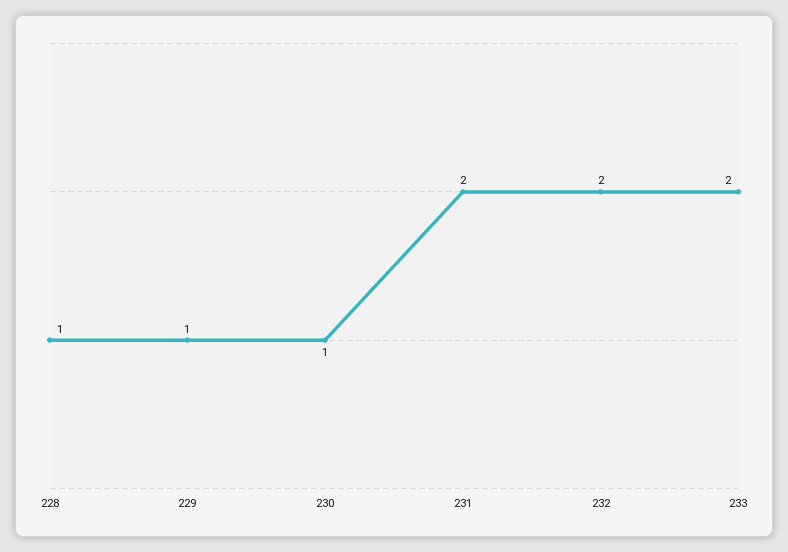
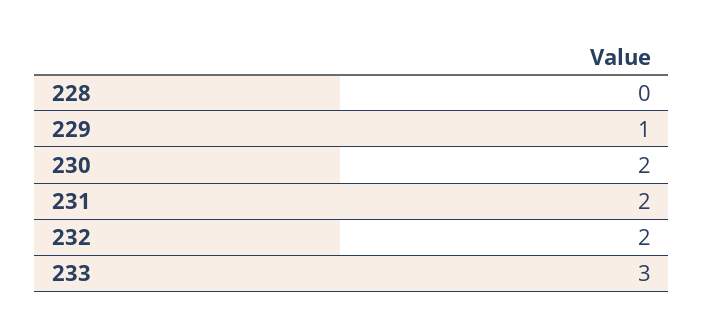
  {
-   "228": 1,
+   "228": 0,
    "229": 1,
-   "230": 1,
+   "230": 2,
    "231": 2,
    "232": 2,
-   "233": 2
+   "233": 3
  }

